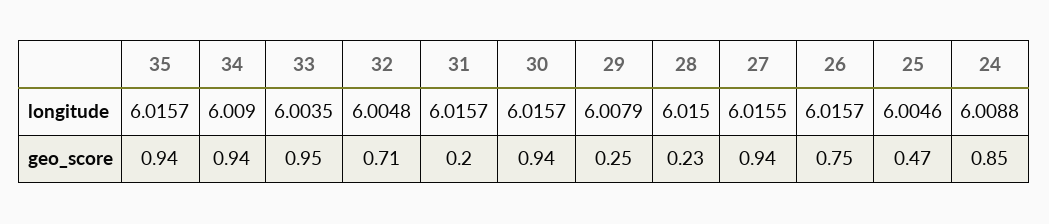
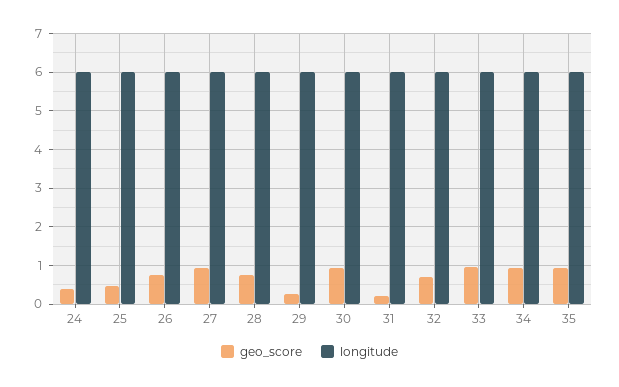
  {
    "longitude": {
      "35": 6.0157,
      "34": 6.009,
      "33": 6.0035,
      "32": 6.0048,
      "31": 6.0157,
      "30": 6.0157,
      "29": 6.0079,
      "28": 6.015,
      "27": 6.0155,
      "26": 6.0157,
      "25": 6.0046,
      "24": 6.0088
    },
    "geo_score": {
      "35": 0.94,
      "34": 0.94,
      "33": 0.95,
      "32": 0.71,
      "31": 0.2,
      "30": 0.94,
      "29": 0.25,
-     "28": 0.23,
+     "28": 0.8,
      "27": 0.94,
      "26": 0.75,
      "25": 0.47,
-     "24": 0.85
+     "24": 0.4
    }
  }

